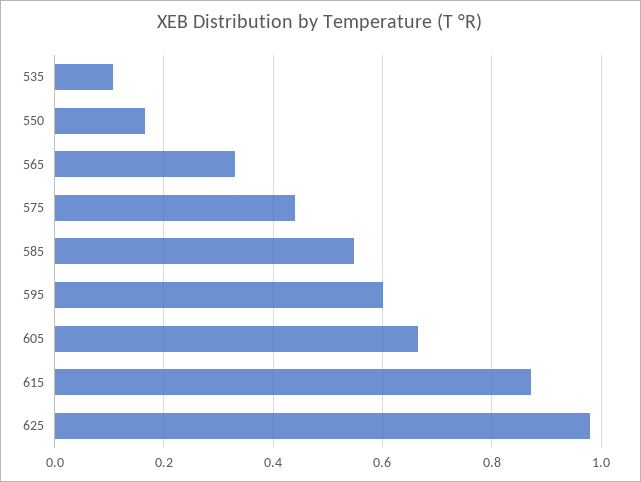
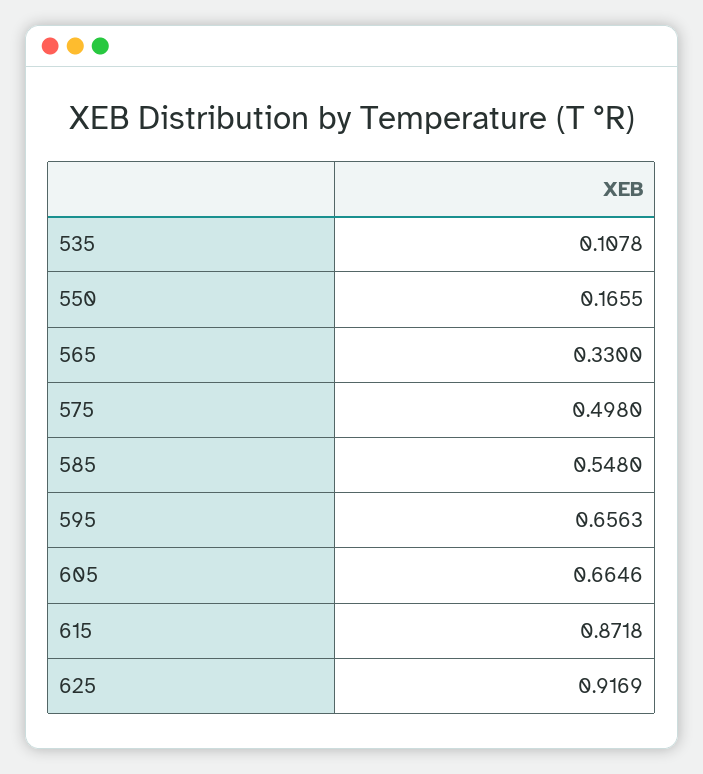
  {
    "535": 0.1078,
    "550": 0.1655,
    "565": 0.33,
-   "575": 0.44,
+   "575": 0.498,
    "585": 0.548,
-   "595": 0.6,
+   "595": 0.6563,
    "605": 0.6646,
    "615": 0.8718,
-   "625": 0.98
+   "625": 0.9169
  }

